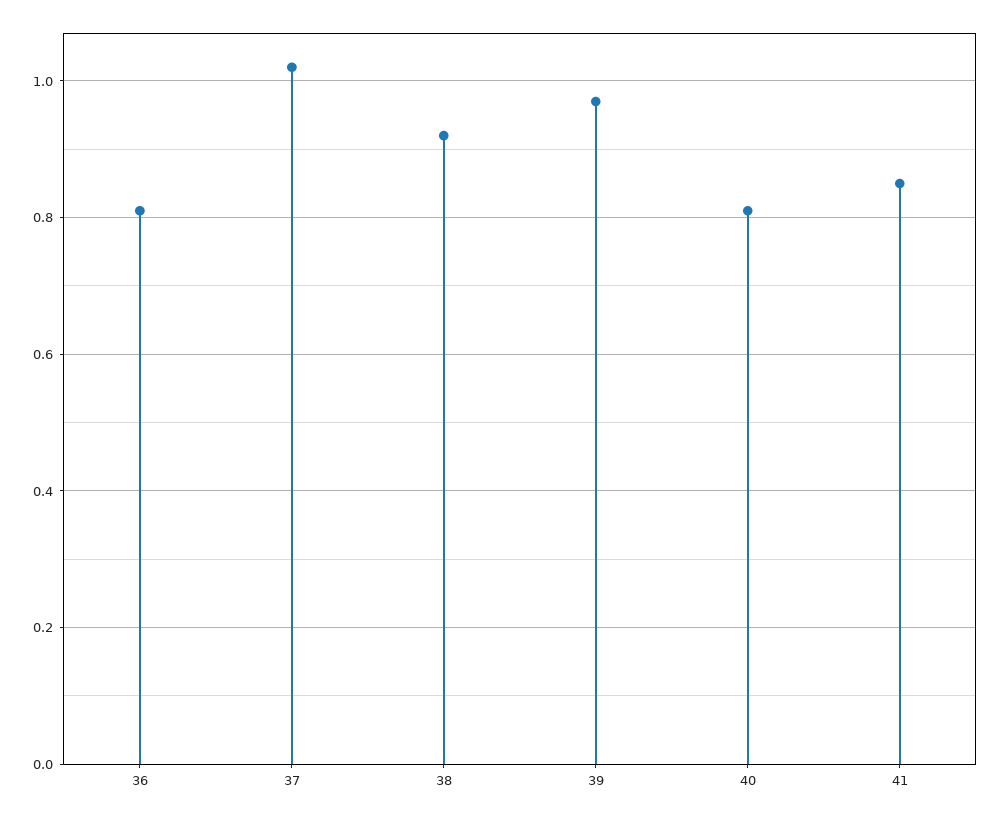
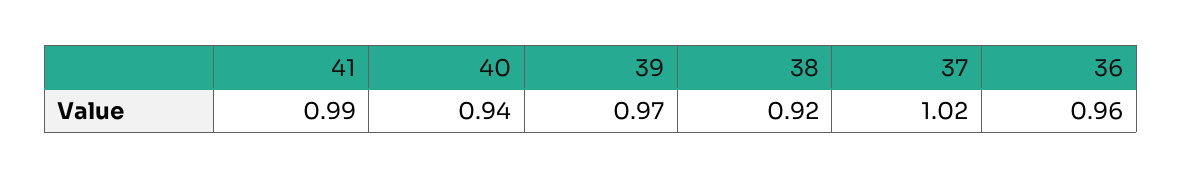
  {
-   "36": 0.8,
+   "36": 0.96,
    "37": 1.02,
    "38": 0.92,
    "39": 0.97,
-   "40": 0.8,
+   "40": 0.94,
-   "41": 0.85
+   "41": 0.99
  }

